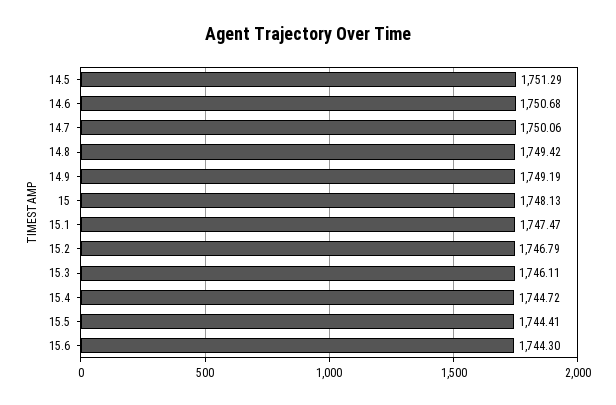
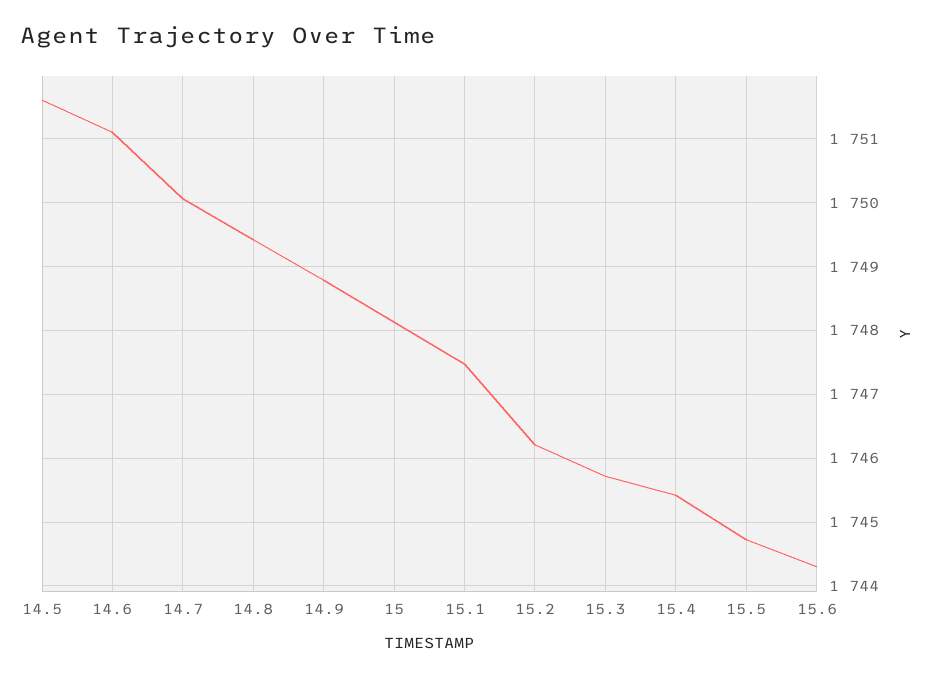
  {
-   "14.5": 1751.29,
+   "14.5": 1751.6,
-   "14.6": 1750.68,
+   "14.6": 1751.1,
    "14.7": 1750.06,
    "14.8": 1749.42,
-   "14.9": 1749.19,
+   "14.9": 1748.8,
    "15": 1748.13,
    "15.1": 1747.47,
-   "15.2": 1746.79,
+   "15.2": 1746.2,
-   "15.3": 1746.11,
+   "15.3": 1745.7,
-   "15.4": 1744.72,
+   "15.4": 1745.4,
-   "15.5": 1744.41,
+   "15.5": 1744.7,
    "15.6": 1744.3
  }

